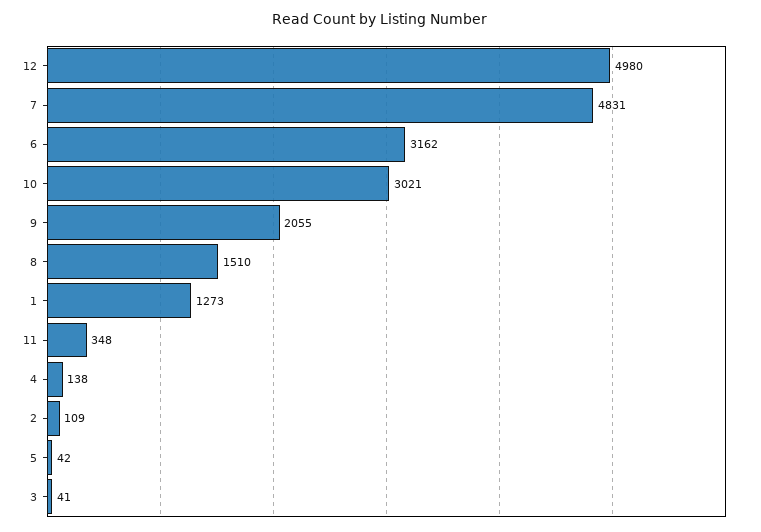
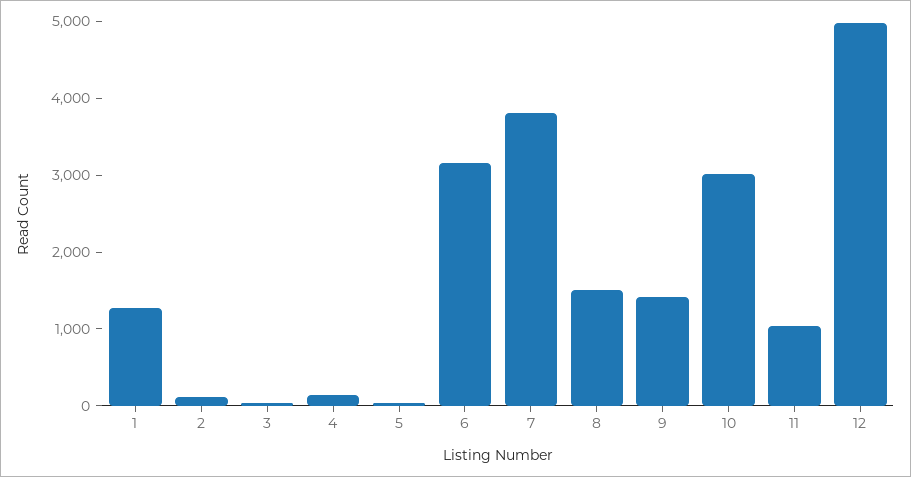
  {
    "12": 4980,
-   "7": 4831,
+   "7": 3800,
    "6": 3162,
    "10": 3021,
-   "9": 2055,
+   "9": 1400,
    "8": 1510,
    "1": 1273,
-   "11": 348,
+   "11": 1000,
    "4": 138,
    "2": 109,
    "5": 42,
    "3": 41
  }

